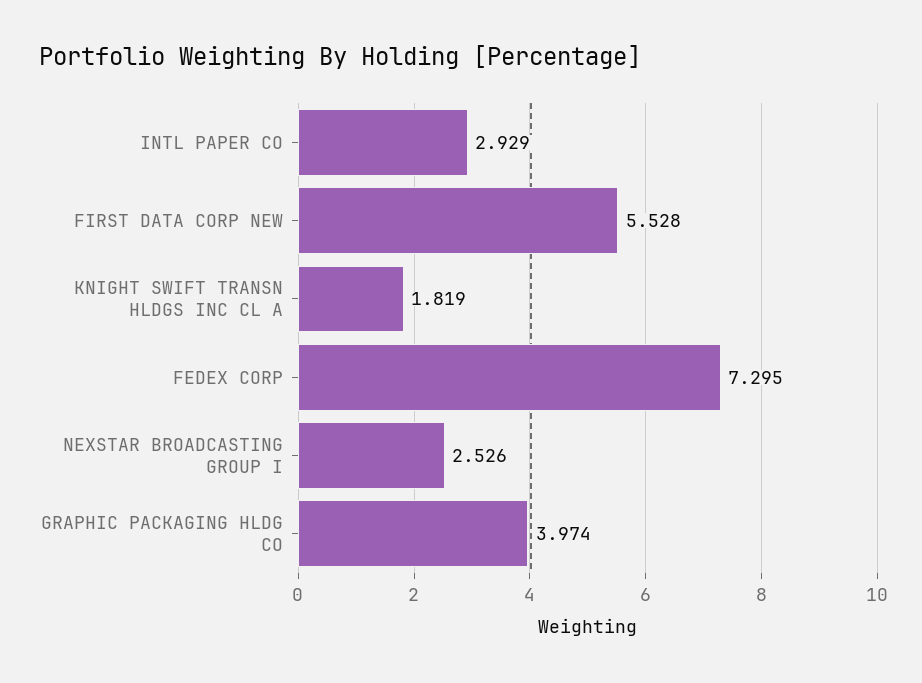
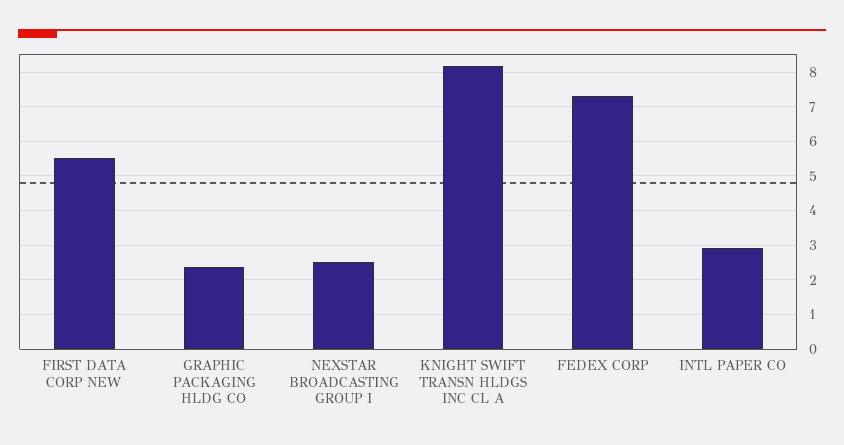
  {
    "INTL PAPER CO": 2.929,
    "FIRST DATA CORP NEW": 5.528,
-   "KNIGHT SWIFT TRANSN HLDGS INC CL A": 1.819,
+   "KNIGHT SWIFT TRANSN HLDGS INC CL A": 8.2,
    "FEDEX CORP": 7.295,
    "NEXSTAR BROADCASTING GROUP I": 2.526,
-   "GRAPHIC PACKAGING HLDG CO": 3.974
+   "GRAPHIC PACKAGING HLDG CO": 2.4
  }

